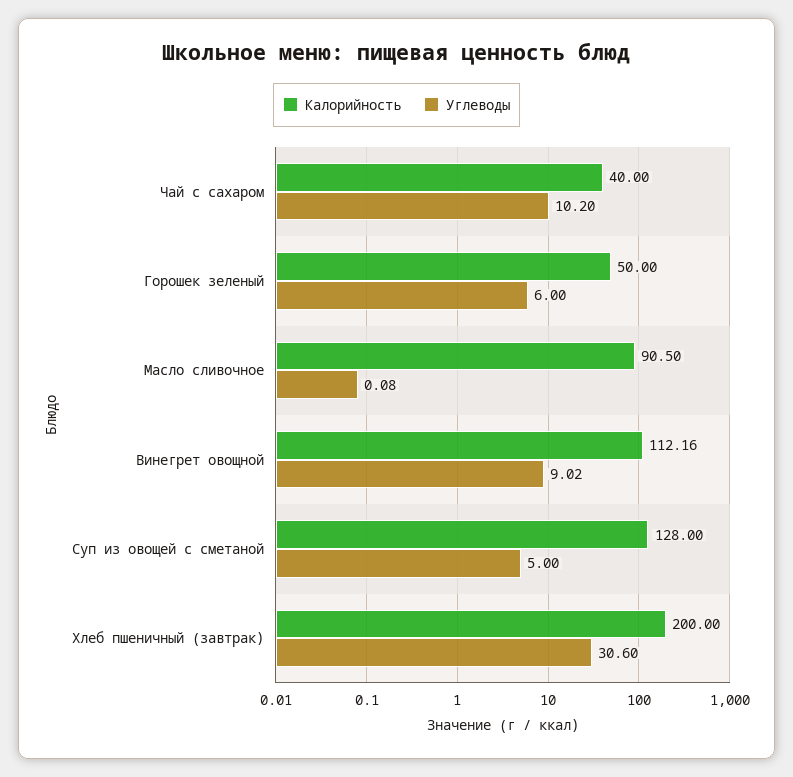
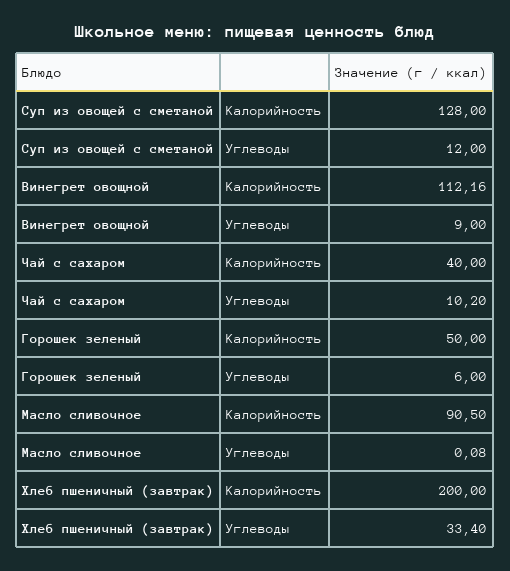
  {
    "Калорийность": {
      "Чай с сахаром": 40,
      "Горошек зеленый": 50,
      "Масло сливочное": 90.5,
      "Винегрет овощной": 112.16,
      "Суп из овощей с сметаной": 128,
      "Хлеб пшеничный (завтрак)": 200
    },
    "Углеводы": {
      "Чай с сахаром": 10.2,
      "Горошек зеленый": 6,
      "Масло сливочное": 0.08,
-     "Винегрет овощной": 9.02,
+     "Винегрет овощной": 9,
-     "Суп из овощей с сметаной": 5,
+     "Суп из овощей с сметаной": 12,
-     "Хлеб пшеничный (завтрак)": 30.6
+     "Хлеб пшеничный (завтрак)": 33.4
    }
  }

